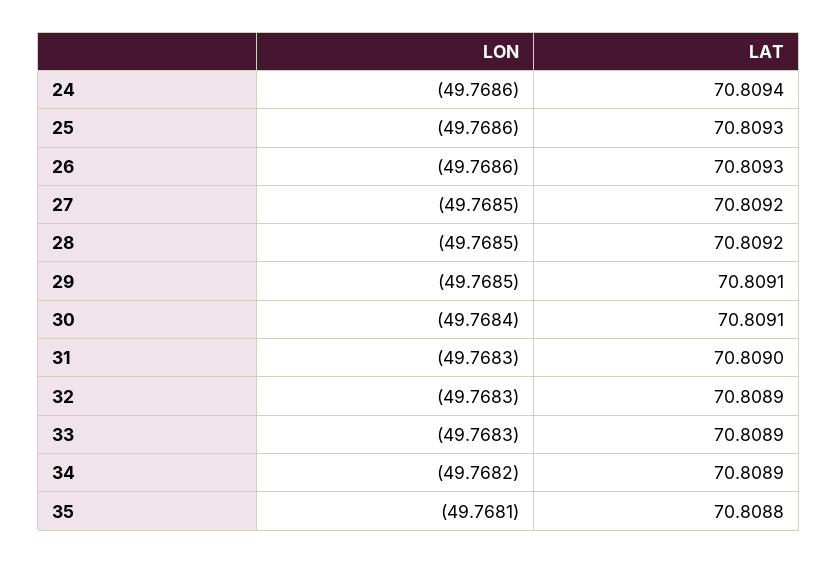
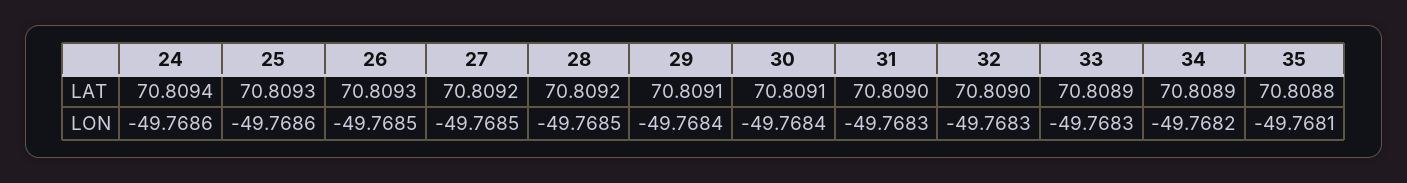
  {
    "LON": {
      "24": -49.7686,
      "25": -49.7686,
-     "26": -49.7686,
+     "26": -49.7685,
      "27": -49.7685,
      "28": -49.7685,
-     "29": -49.7685,
+     "29": -49.7684,
      "30": -49.7684,
      "31": -49.7683,
      "32": -49.7683,
      "33": -49.7683,
      "34": -49.7682,
      "35": -49.7681
    },
    "LAT": {
      "24": 70.8094,
      "25": 70.8093,
      "26": 70.8093,
      "27": 70.8092,
      "28": 70.8092,
      "29": 70.8091,
      "30": 70.8091,
      "31": 70.809,
-     "32": 70.8089,
+     "32": 70.809,
      "33": 70.8089,
      "34": 70.8089,
      "35": 70.8088
    }
  }

